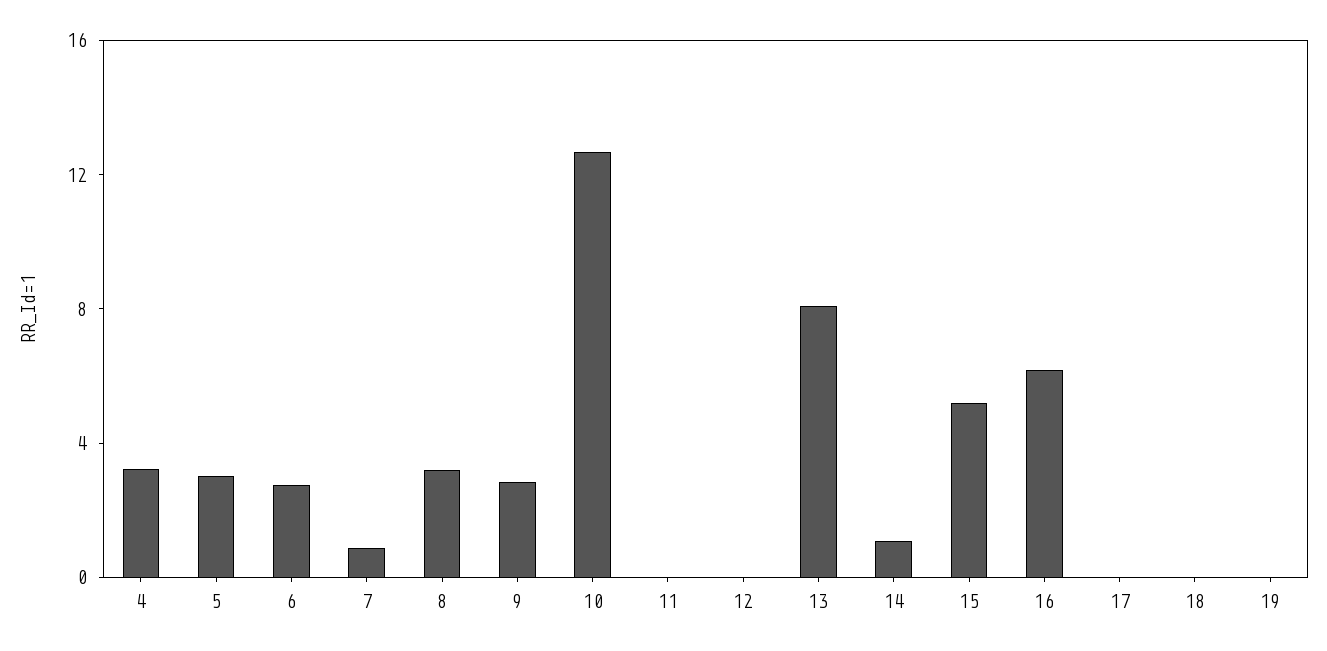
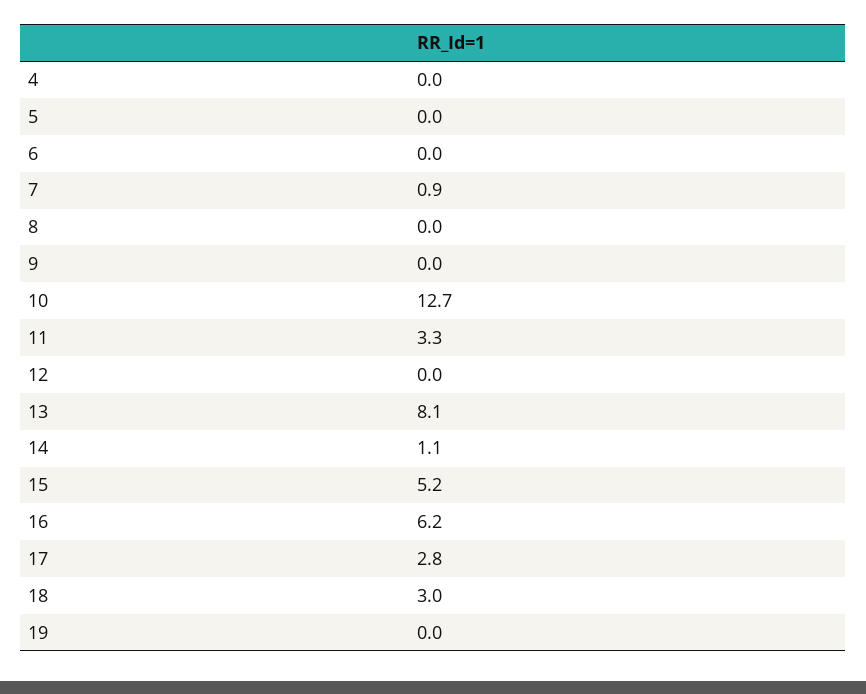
  {
-   "4": 3,
+   "4": 0,
-   "5": 3,
+   "5": 0,
-   "6": 3,
+   "6": 0,
    "7": 0.9,
-   "8": 3,
+   "8": 0,
-   "9": 3,
+   "9": 0,
    "10": 12.7,
-   "11": 0,
+   "11": 3.3,
    "12": 0,
    "13": 8.1,
    "14": 1.1,
    "15": 5.2,
    "16": 6.2,
-   "17": 0,
+   "17": 2.8,
-   "18": 0,
+   "18": 3,
    "19": 0
  }

